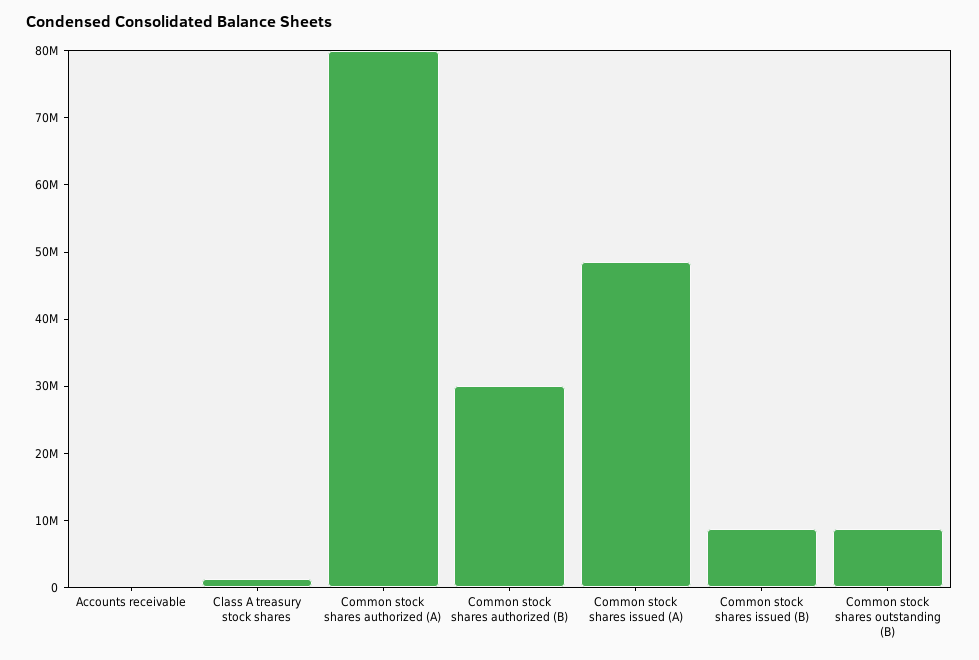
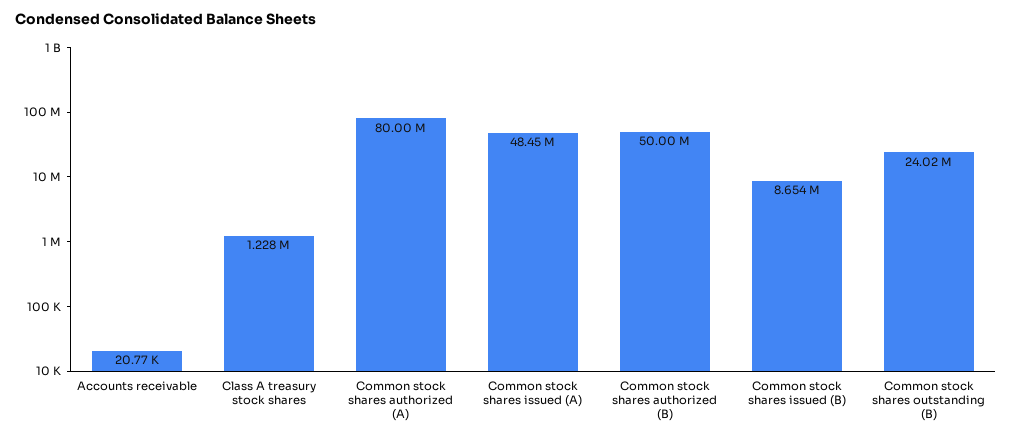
  {
    "Accounts receivable": 20770,
    "Class A treasury stock shares": 1228000,
    "Common stock shares authorized (A)": 80000000,
-   "Common stock shares authorized (B)": 30000000,
+   "Common stock shares authorized (B)": 50000000,
    "Common stock shares issued (A)": 48450000,
    "Common stock shares issued (B)": 8654000,
-   "Common stock shares outstanding (B)": 8000000
+   "Common stock shares outstanding (B)": 24020000
  }

